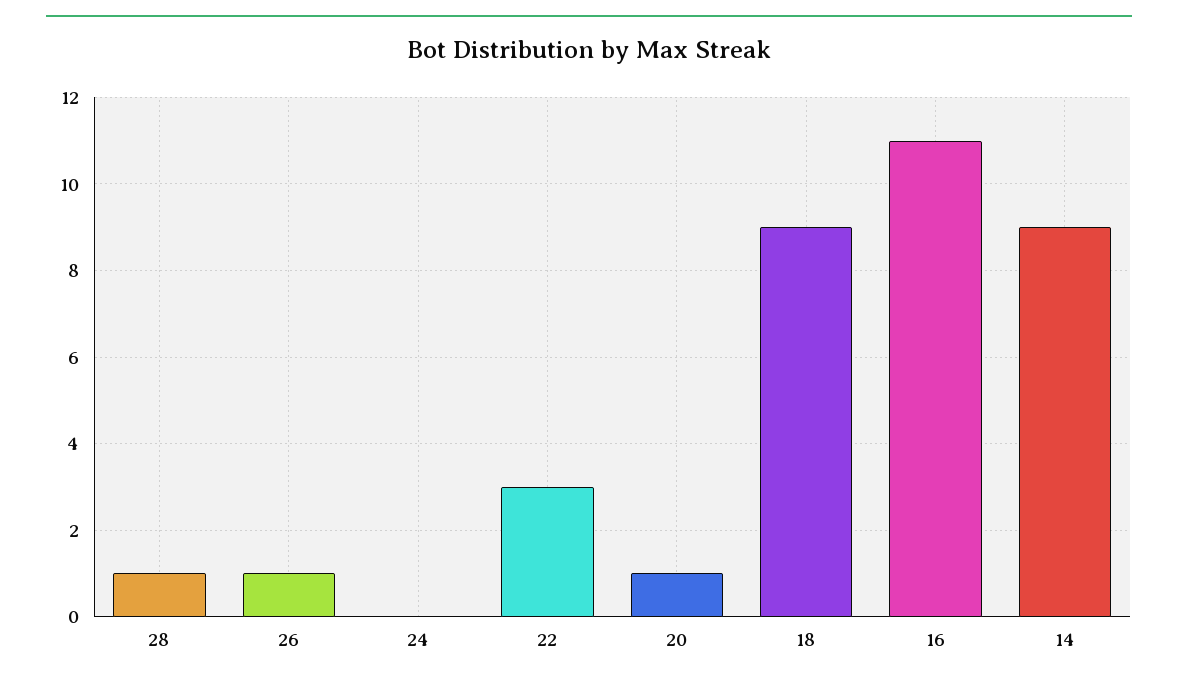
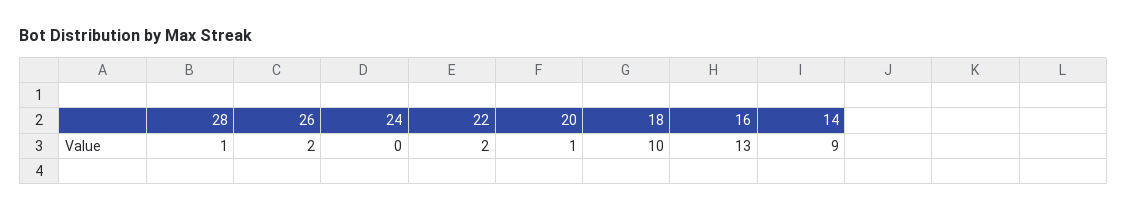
  {
    "28": 1,
-   "26": 1,
+   "26": 2,
    "24": 0,
-   "22": 3,
+   "22": 2,
    "20": 1,
-   "18": 9,
+   "18": 10,
-   "16": 11,
+   "16": 13,
    "14": 9
  }

